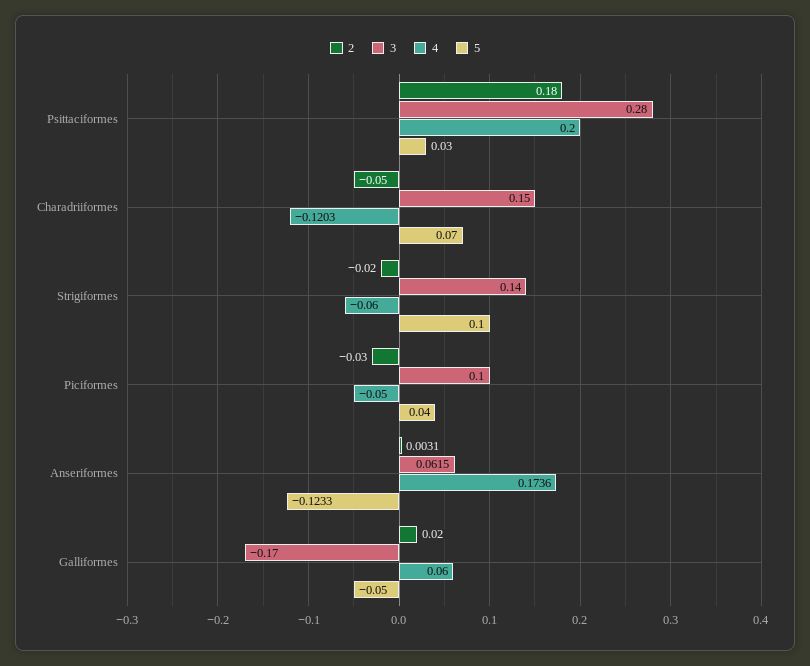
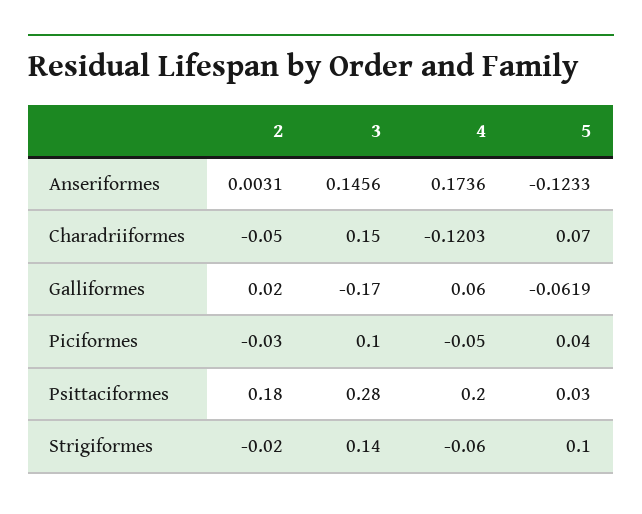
  {
    "2": {
      "Psittaciformes": 0.18,
      "Charadriiformes": -0.05,
      "Strigiformes": -0.02,
      "Piciformes": -0.03,
      "Anseriformes": 0.0031,
      "Galliformes": 0.02
    },
    "3": {
      "Psittaciformes": 0.28,
      "Charadriiformes": 0.15,
      "Strigiformes": 0.14,
      "Piciformes": 0.1,
-     "Anseriformes": 0.0615,
+     "Anseriformes": 0.1456,
      "Galliformes": -0.17
    },
    "4": {
      "Psittaciformes": 0.2,
      "Charadriiformes": -0.1203,
      "Strigiformes": -0.06,
      "Piciformes": -0.05,
      "Anseriformes": 0.1736,
      "Galliformes": 0.06
    },
    "5": {
      "Psittaciformes": 0.03,
      "Charadriiformes": 0.07,
      "Strigiformes": 0.1,
      "Piciformes": 0.04,
      "Anseriformes": -0.1233,
-     "Galliformes": -0.05
+     "Galliformes": -0.0619
    }
  }

